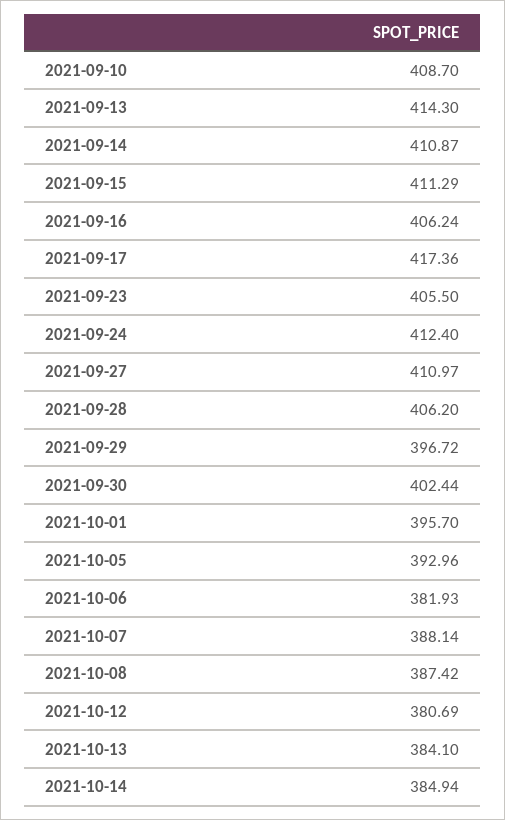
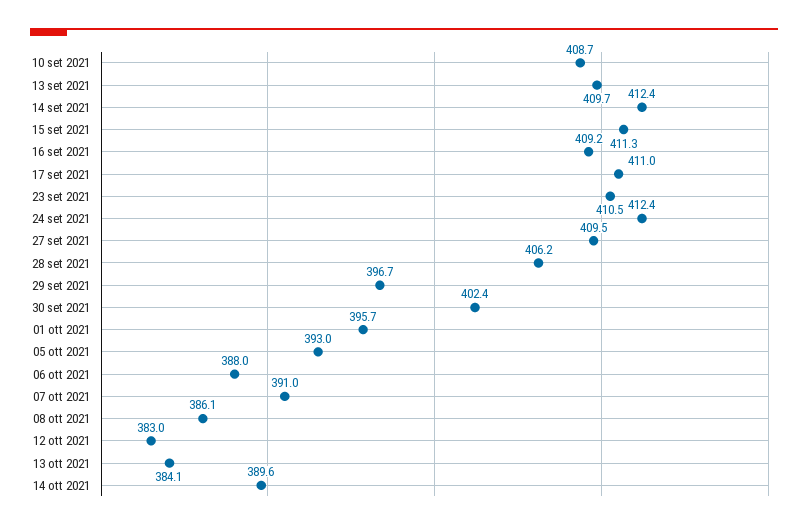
  {
    "2021-09-10": 408.7,
-   "2021-09-13": 414.3,
+   "2021-09-13": 409.7,
-   "2021-09-14": 410.87,
+   "2021-09-14": 412.4,
    "2021-09-15": 411.29,
-   "2021-09-16": 406.24,
+   "2021-09-16": 409.2,
-   "2021-09-17": 417.36,
+   "2021-09-17": 411,
-   "2021-09-23": 405.5,
+   "2021-09-23": 410.5,
    "2021-09-24": 412.4,
-   "2021-09-27": 410.97,
+   "2021-09-27": 409.5,
    "2021-09-28": 406.2,
    "2021-09-29": 396.72,
    "2021-09-30": 402.44,
    "2021-10-01": 395.7,
    "2021-10-05": 392.96,
-   "2021-10-06": 381.93,
+   "2021-10-06": 388,
-   "2021-10-07": 388.14,
+   "2021-10-07": 391,
-   "2021-10-08": 387.42,
+   "2021-10-08": 386.1,
-   "2021-10-12": 380.69,
+   "2021-10-12": 383,
    "2021-10-13": 384.1,
-   "2021-10-14": 384.94
+   "2021-10-14": 389.6
  }

